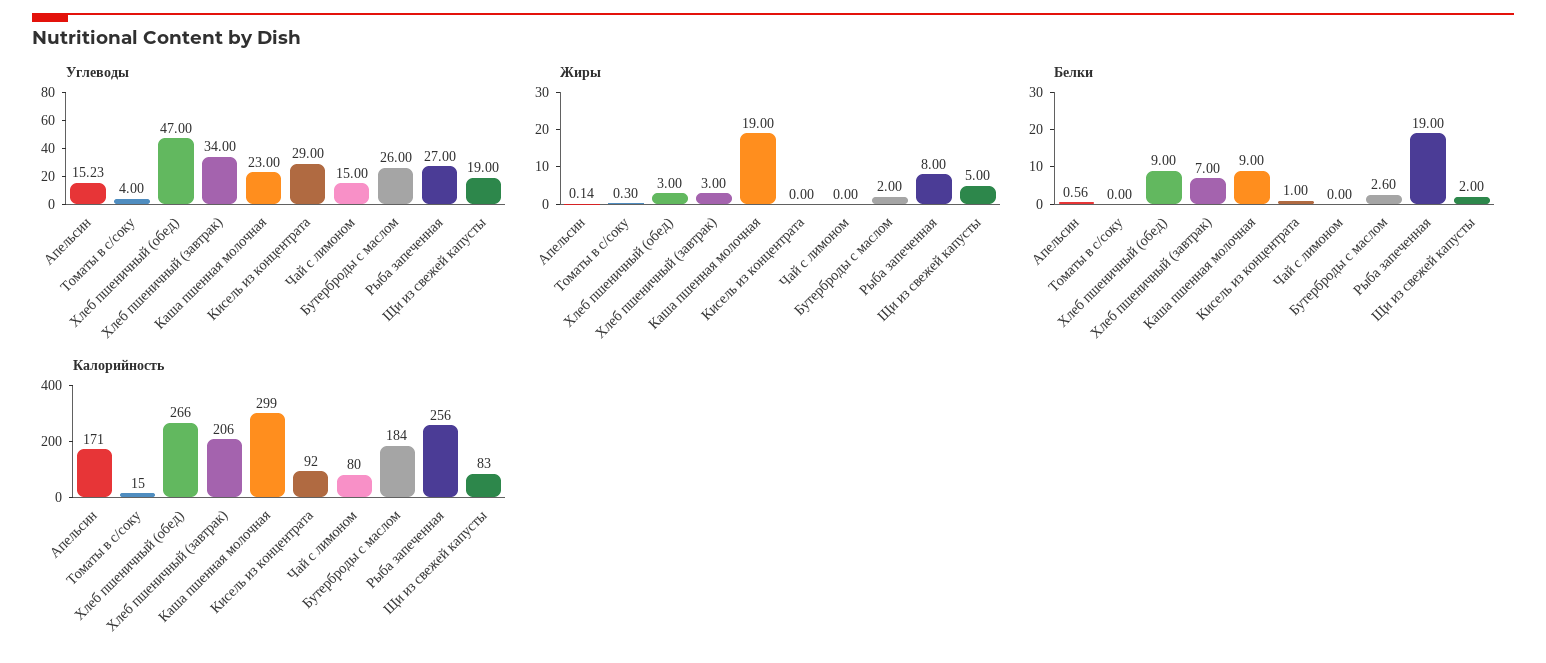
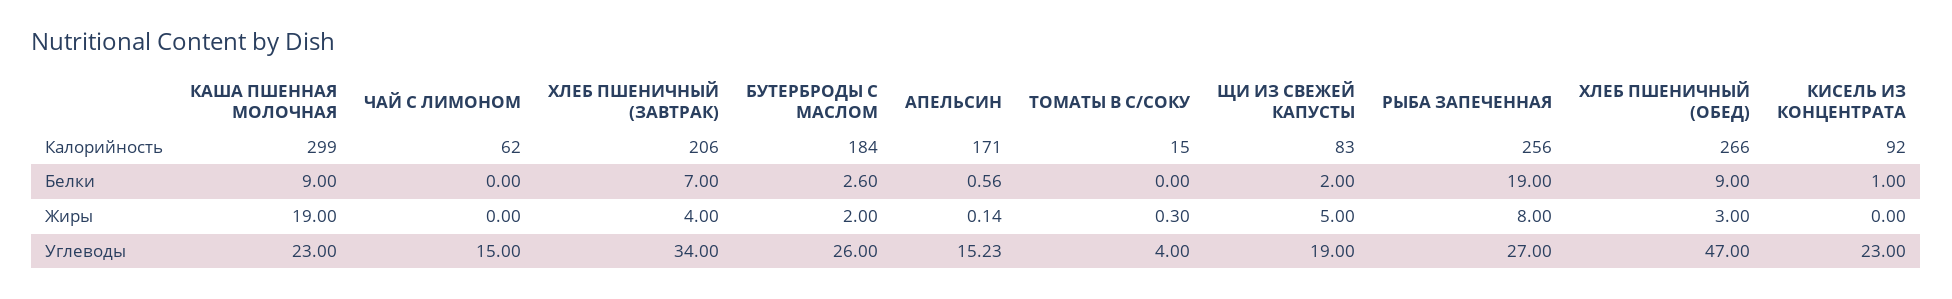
  {
    "Углеводы": {
      "Апельсин": 15.23,
      "Томаты в с/соку": 4,
      "Хлеб пшеничный (обед)": 47,
      "Хлеб пшеничный (завтрак)": 34,
      "Каша пшенная молочная": 23,
-     "Кисель из концентрата": 29,
+     "Кисель из концентрата": 23,
      "Чай с лимоном": 15,
      "Бутерброды с маслом": 26,
      "Рыба запеченная": 27,
      "Щи из свежей капусты": 19
    },
    "Жиры": {
      "Апельсин": 0.14,
      "Томаты в с/соку": 0.3,
      "Хлеб пшеничный (обед)": 3,
-     "Хлеб пшеничный (завтрак)": 3,
+     "Хлеб пшеничный (завтрак)": 4,
      "Каша пшенная молочная": 19,
      "Кисель из концентрата": 0,
      "Чай с лимоном": 0,
      "Бутерброды с маслом": 2,
      "Рыба запеченная": 8,
      "Щи из свежей капусты": 5
    },
    "Белки": {
      "Апельсин": 0.56,
      "Томаты в с/соку": 0,
      "Хлеб пшеничный (обед)": 9,
      "Хлеб пшеничный (завтрак)": 7,
      "Каша пшенная молочная": 9,
      "Кисель из концентрата": 1,
      "Чай с лимоном": 0,
      "Бутерброды с маслом": 2.6,
      "Рыба запеченная": 19,
      "Щи из свежей капусты": 2
    },
    "Калорийность": {
      "Апельсин": 171,
      "Томаты в с/соку": 15,
      "Хлеб пшеничный (обед)": 266,
      "Хлеб пшеничный (завтрак)": 206,
      "Каша пшенная молочная": 299,
      "Кисель из концентрата": 92,
-     "Чай с лимоном": 80,
+     "Чай с лимоном": 62,
      "Бутерброды с маслом": 184,
      "Рыба запеченная": 256,
      "Щи из свежей капусты": 83
    }
  }

